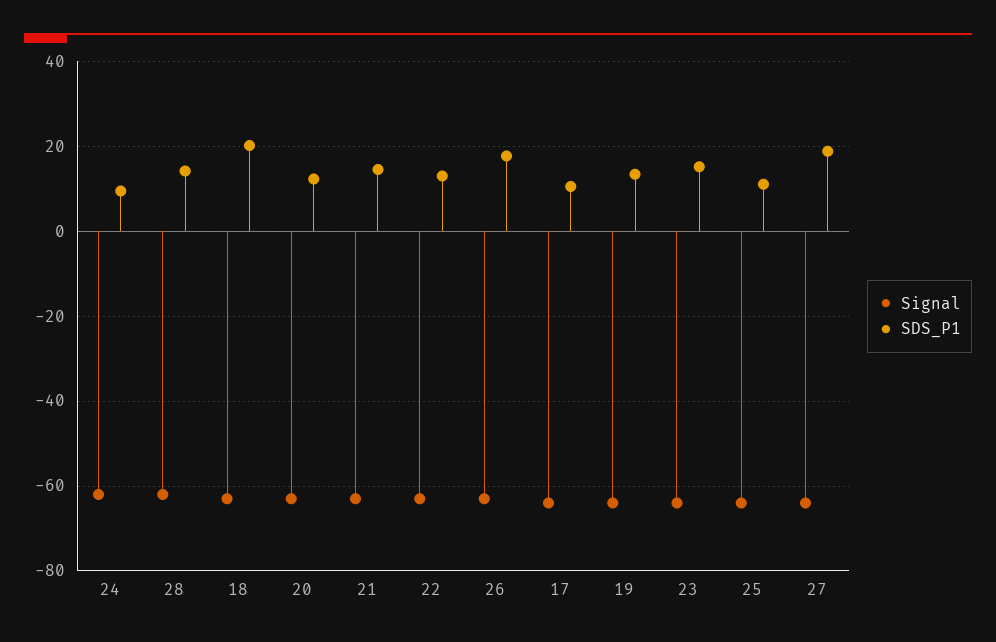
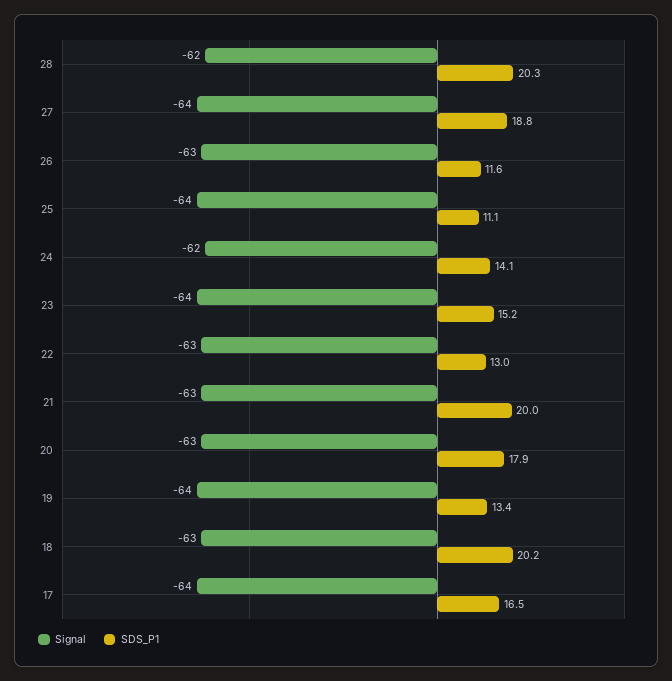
  {
    "Signal": {
      "24": -62,
      "28": -62,
      "18": -63,
      "20": -63,
      "21": -63,
      "22": -63,
      "26": -63,
      "17": -64,
      "19": -64,
      "23": -64,
      "25": -64,
      "27": -64
    },
    "SDS_P1": {
-     "24": 10,
+     "24": 14.1,
-     "28": 14,
+     "28": 20.3,
      "18": 20.2,
-     "20": 12,
+     "20": 17.9,
-     "21": 14,
+     "21": 20,
      "22": 13,
-     "26": 18,
+     "26": 11.6,
-     "17": 10,
+     "17": 16.5,
      "19": 13.4,
      "23": 15.2,
      "25": 11.1,
      "27": 18.8
    }
  }

